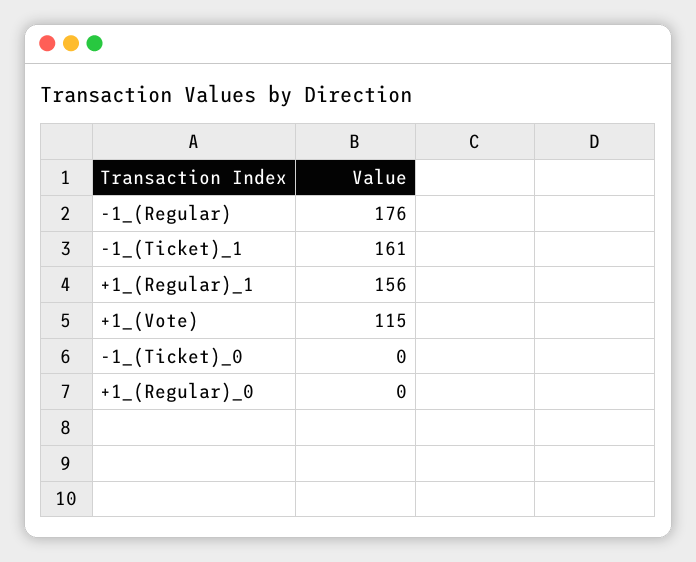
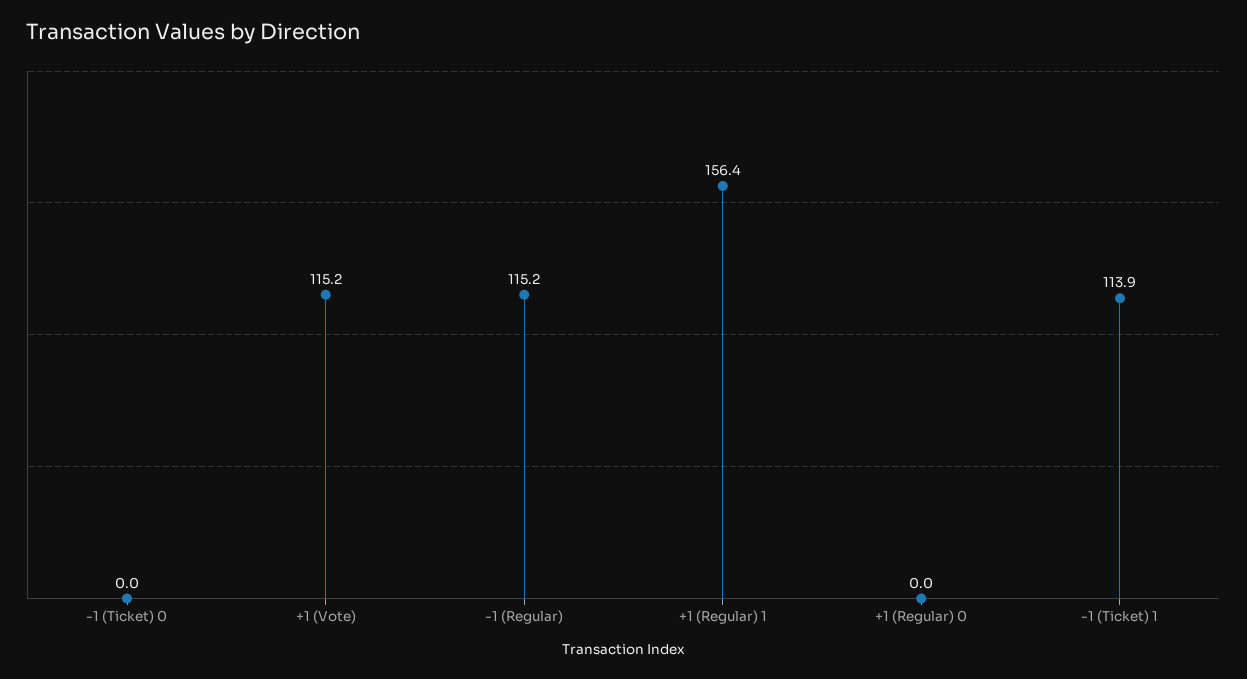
  {
-   "-1_(Regular)": 176,
+   "-1_(Regular)": 115.2,
-   "-1_(Ticket)_1": 161,
+   "-1_(Ticket)_1": 113.9,
    "+1_(Regular)_1": 156.4,
    "+1_(Vote)": 115.2,
    "-1_(Ticket)_0": 0,
    "+1_(Regular)_0": 0
  }

